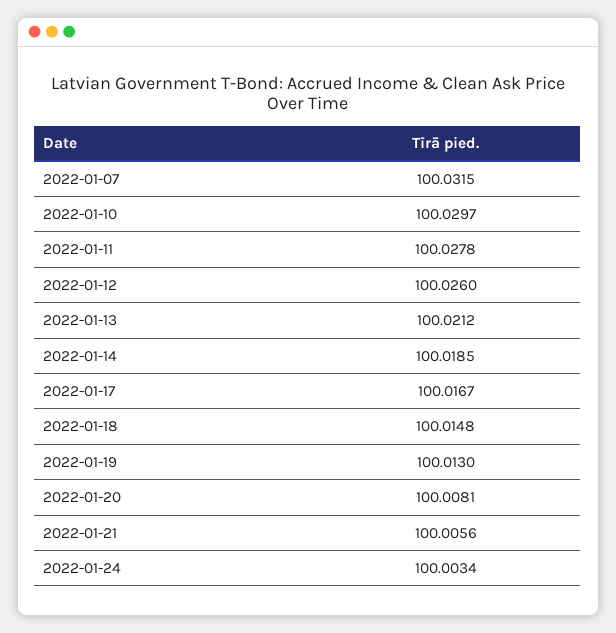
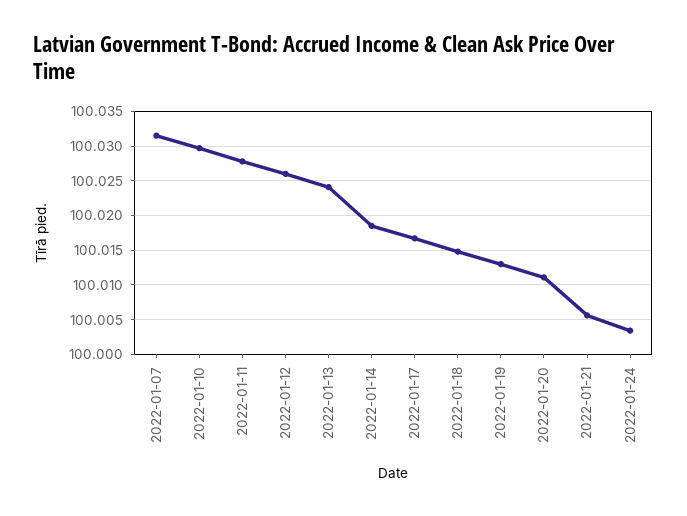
  {
    "2022-01-07": 100.0315,
    "2022-01-10": 100.0297,
    "2022-01-11": 100.0278,
    "2022-01-12": 100.026,
-   "2022-01-13": 100.0212,
+   "2022-01-13": 100.024,
    "2022-01-14": 100.0185,
    "2022-01-17": 100.0167,
    "2022-01-18": 100.0148,
    "2022-01-19": 100.013,
-   "2022-01-20": 100.0081,
+   "2022-01-20": 100.011,
    "2022-01-21": 100.0056,
    "2022-01-24": 100.0034
  }

